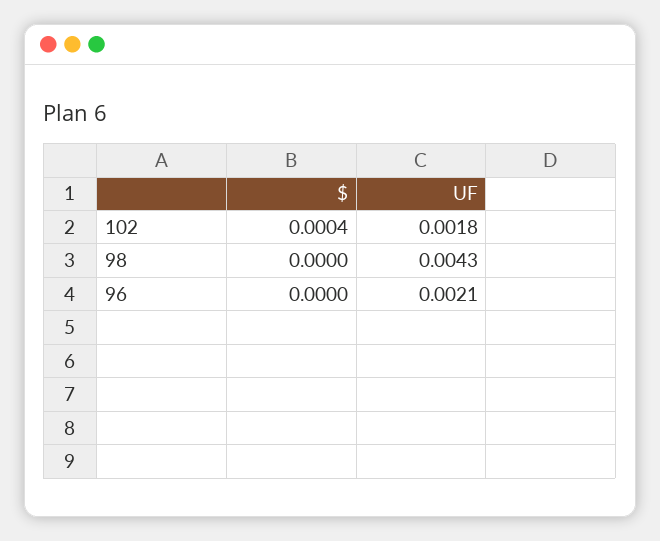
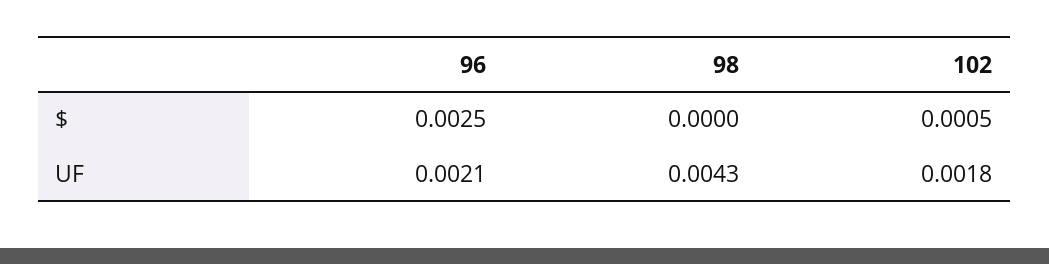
  {
    "$": {
-     "102": 0.0004,
+     "102": 0.0005,
      "98": 0,
-     "96": 0
+     "96": 0.0025
    },
    "UF": {
      "102": 0.0018,
      "98": 0.0043,
      "96": 0.0021
    }
  }

